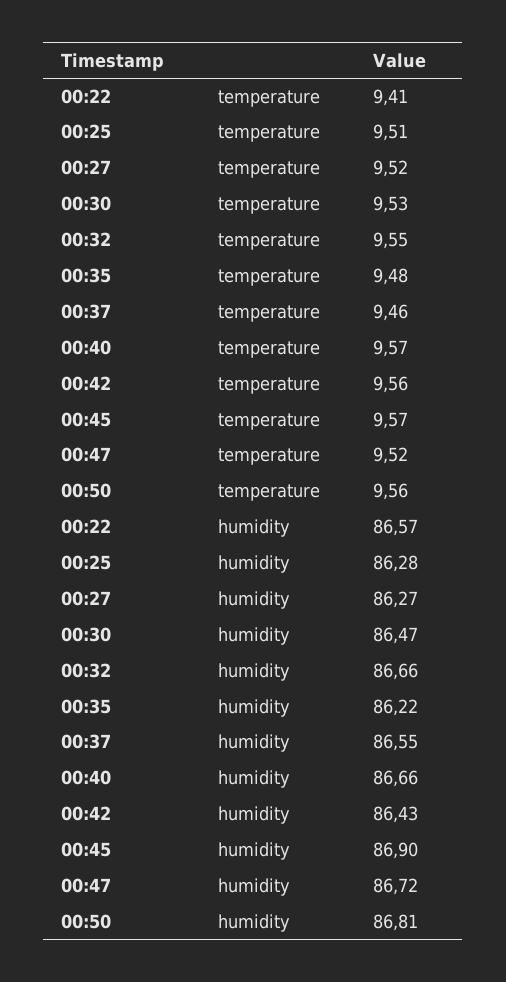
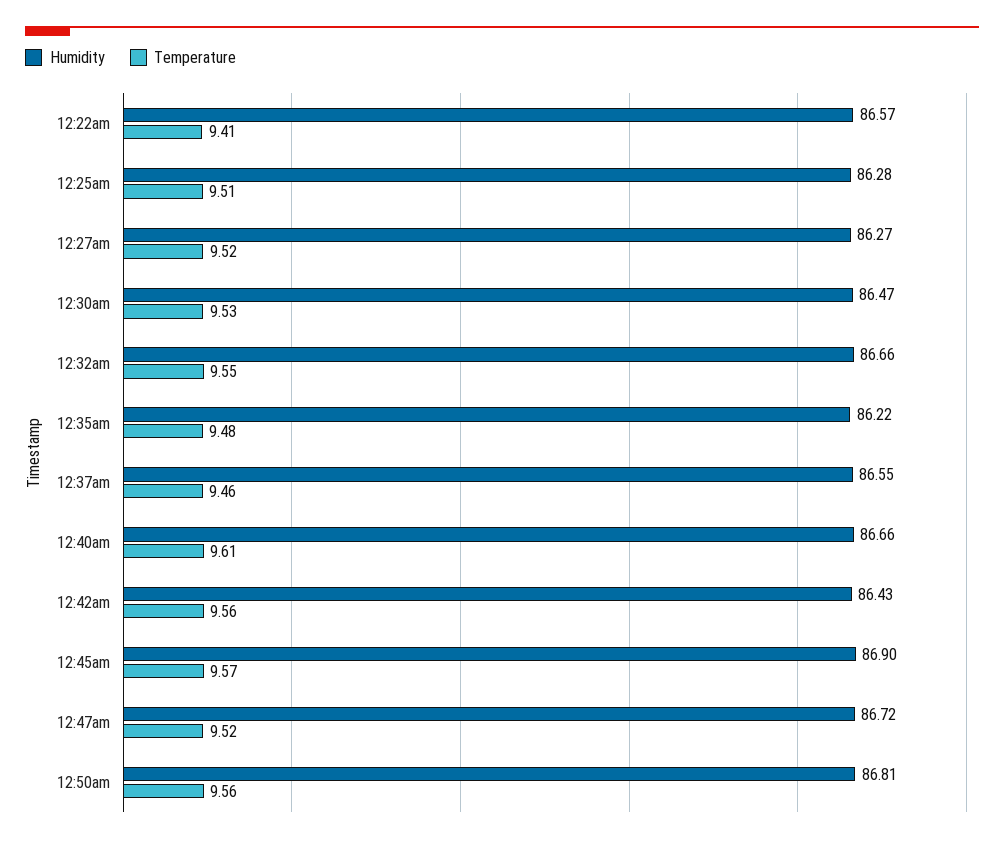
  {
    "temperature": {
      "00:22": 9.41,
      "00:25": 9.51,
      "00:27": 9.52,
      "00:30": 9.53,
      "00:32": 9.55,
      "00:35": 9.48,
      "00:37": 9.46,
-     "00:40": 9.57,
+     "00:40": 9.61,
      "00:42": 9.56,
      "00:45": 9.57,
      "00:47": 9.52,
      "00:50": 9.56
    },
    "humidity": {
      "00:22": 86.57,
      "00:25": 86.28,
      "00:27": 86.27,
      "00:30": 86.47,
      "00:32": 86.66,
      "00:35": 86.22,
      "00:37": 86.55,
      "00:40": 86.66,
      "00:42": 86.43,
      "00:45": 86.9,
      "00:47": 86.72,
      "00:50": 86.81
    }
  }

